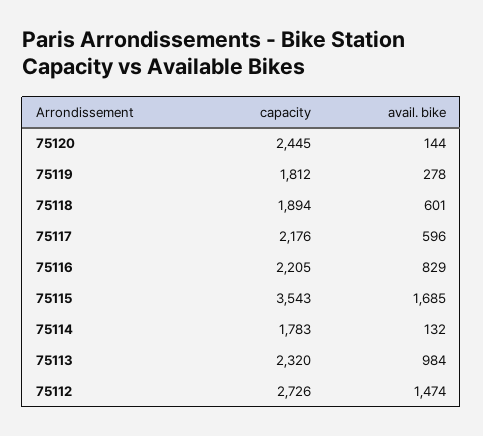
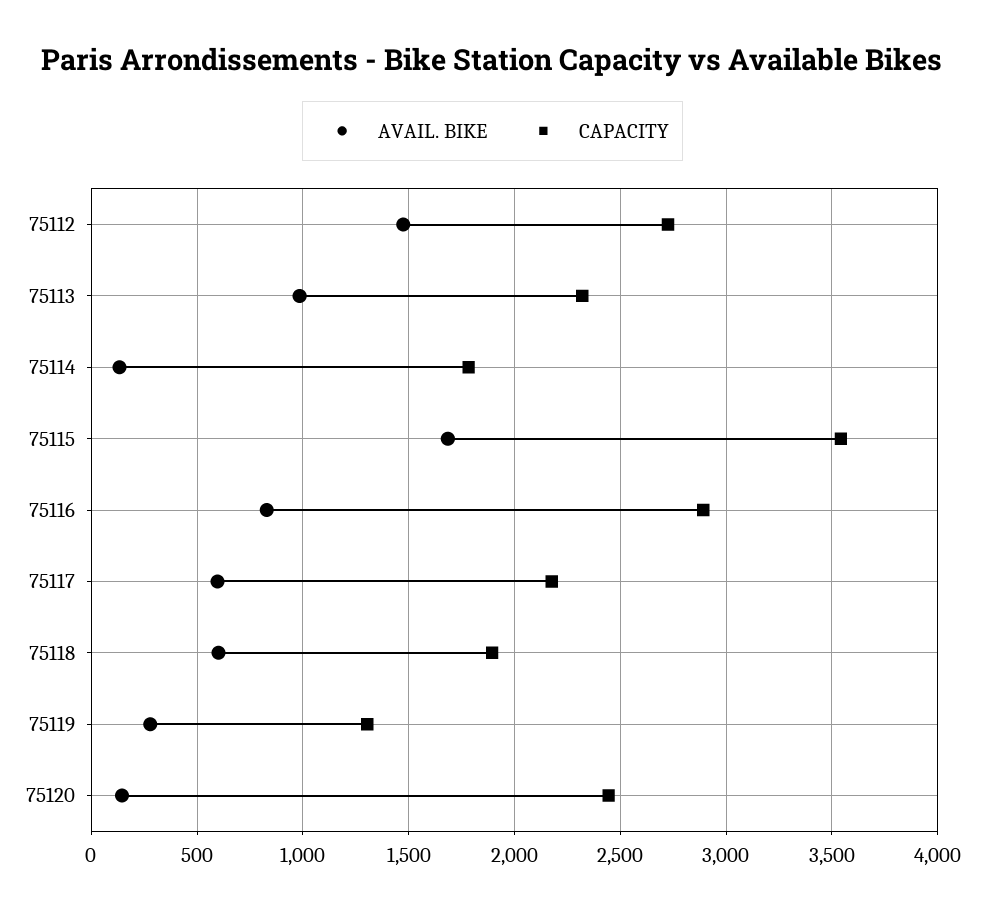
  {
    "capacity": {
      "75120": 2445,
-     "75119": 1812,
+     "75119": 1300,
      "75118": 1894,
      "75117": 2176,
-     "75116": 2205,
+     "75116": 2900,
      "75115": 3543,
      "75114": 1783,
      "75113": 2320,
      "75112": 2726
    },
    "avail. bike": {
      "75120": 144,
      "75119": 278,
      "75118": 601,
      "75117": 596,
      "75116": 829,
      "75115": 1685,
      "75114": 132,
      "75113": 984,
      "75112": 1474
    }
  }

